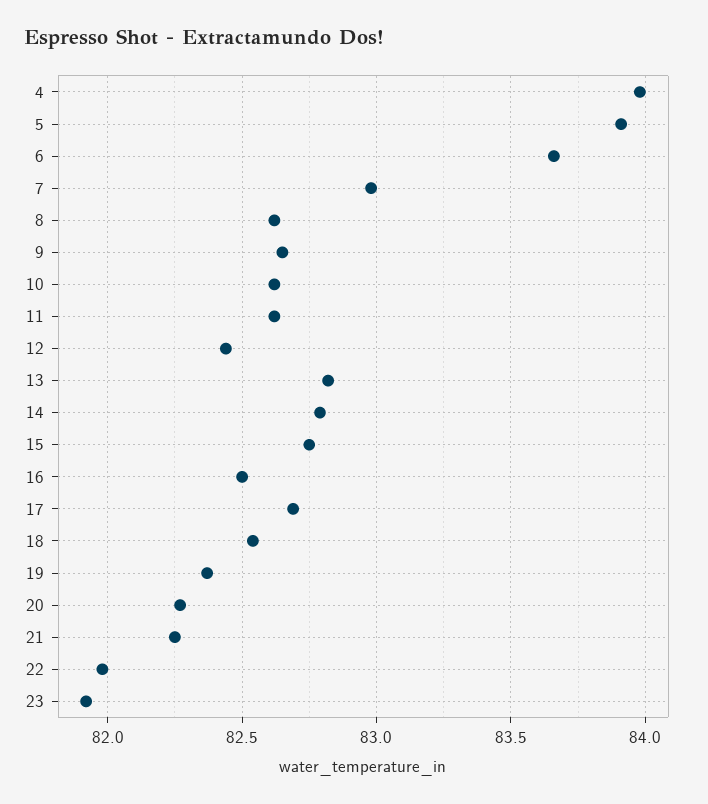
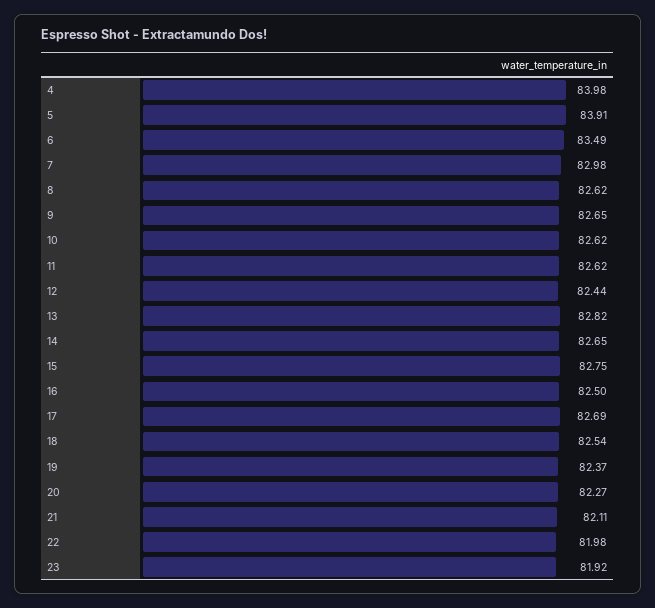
  {
    "4": 83.98,
    "5": 83.91,
-   "6": 83.65,
+   "6": 83.49,
    "7": 82.98,
    "8": 82.62,
    "9": 82.65,
    "10": 82.62,
    "11": 82.62,
    "12": 82.44,
    "13": 82.82,
-   "14": 82.8,
+   "14": 82.65,
    "15": 82.75,
    "16": 82.5,
    "17": 82.69,
    "18": 82.54,
    "19": 82.37,
    "20": 82.27,
-   "21": 82.25,
+   "21": 82.11,
    "22": 81.98,
    "23": 81.92
  }

